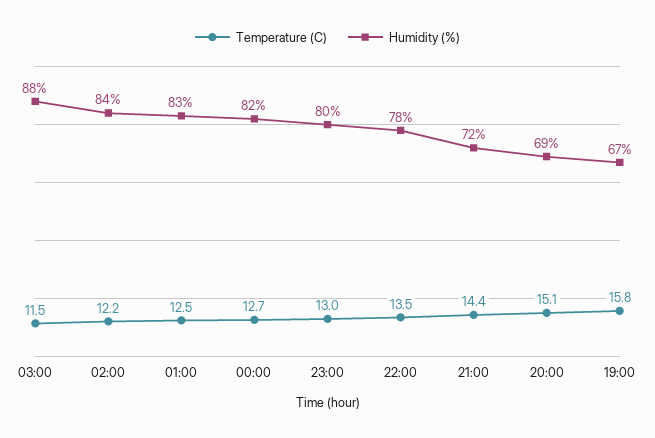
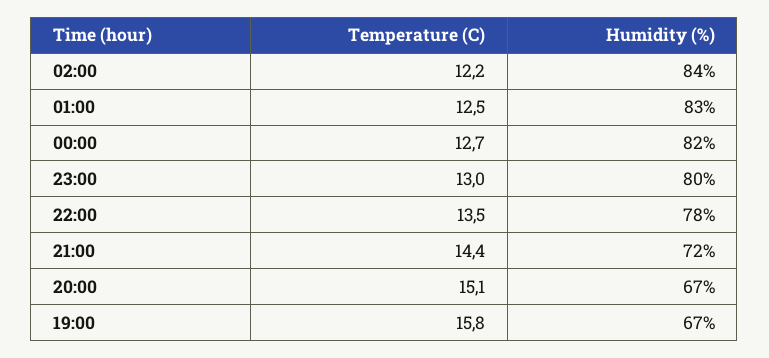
  {
    "Temperature (C)": {
-     "03:00": 11.5,
      "02:00": 12.2,
      "01:00": 12.5,
      "00:00": 12.7,
      "23:00": 13,
      "22:00": 13.5,
      "21:00": 14.4,
      "20:00": 15.1,
      "19:00": 15.8
    },
    "Humidity (%)": {
-     "03:00": 88,
      "02:00": 84,
      "01:00": 83,
      "00:00": 82,
      "23:00": 80,
      "22:00": 78,
      "21:00": 72,
-     "20:00": 69,
+     "20:00": 67,
      "19:00": 67
    }
  }

